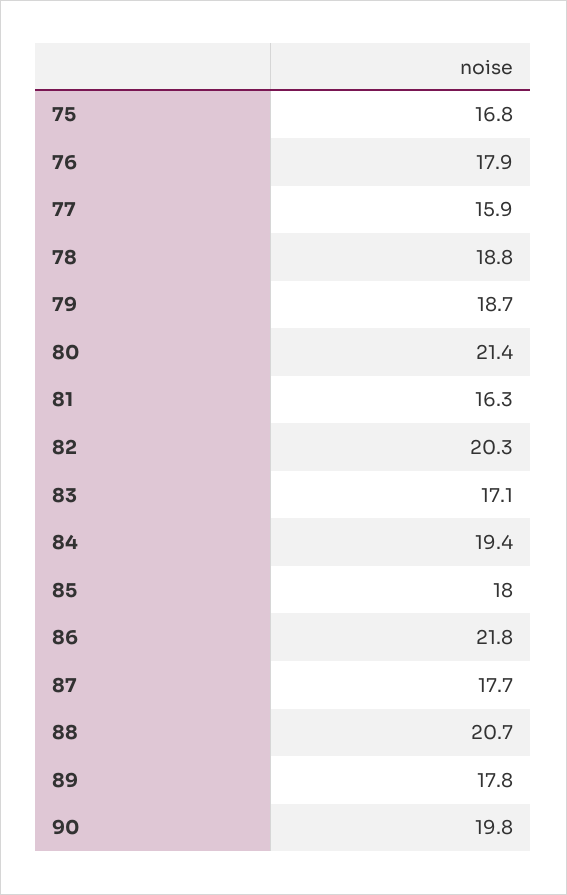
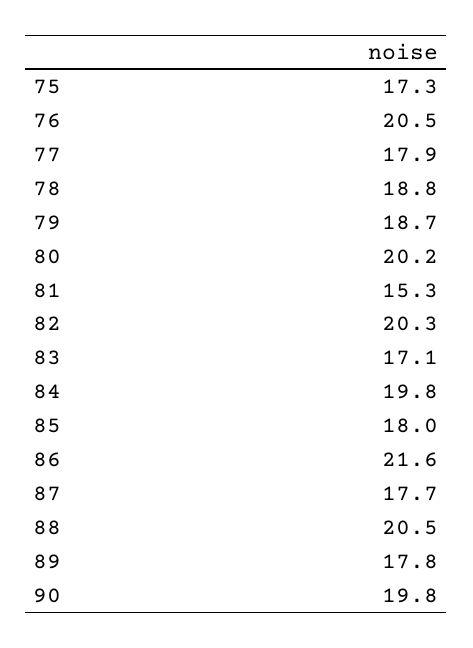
  {
-   "75": 16.8,
+   "75": 17.3,
-   "76": 17.9,
+   "76": 20.5,
-   "77": 15.9,
+   "77": 17.9,
    "78": 18.8,
    "79": 18.7,
-   "80": 21.4,
+   "80": 20.2,
-   "81": 16.3,
+   "81": 15.3,
    "82": 20.3,
    "83": 17.1,
-   "84": 19.4,
+   "84": 19.8,
    "85": 18,
-   "86": 21.8,
+   "86": 21.6,
    "87": 17.7,
-   "88": 20.7,
+   "88": 20.5,
    "89": 17.8,
    "90": 19.8
  }

